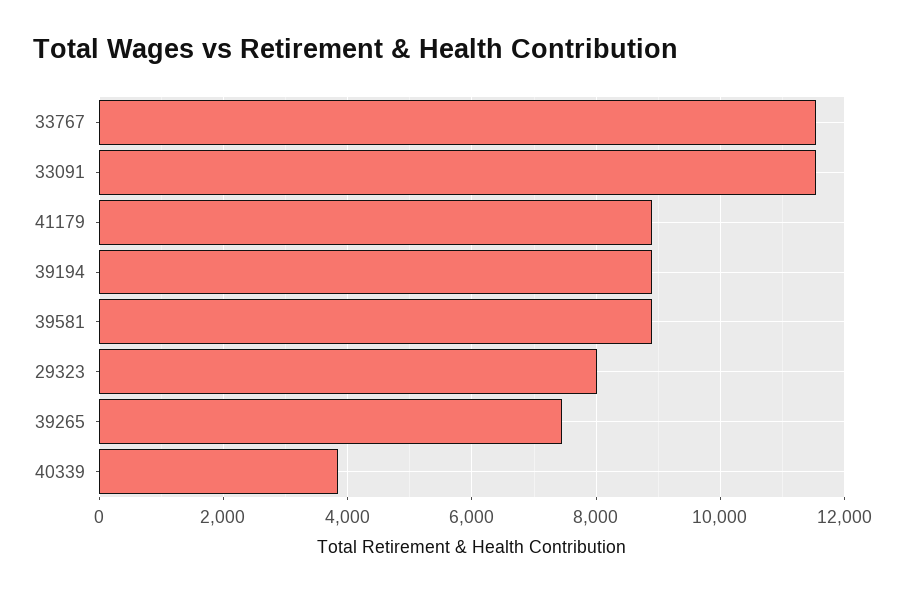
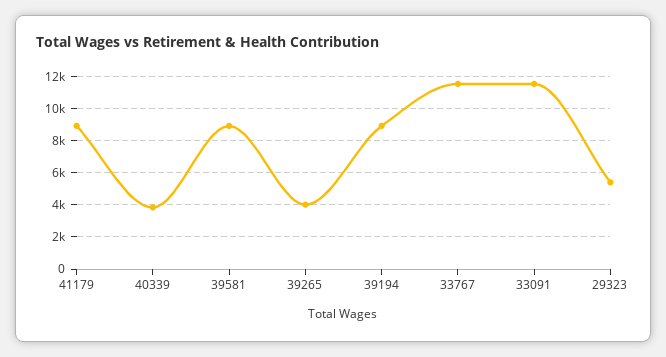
  {
    "33767": 11600,
    "33091": 11600,
    "41179": 9000,
    "39194": 9000,
    "39581": 9000,
-   "29323": 8000,
+   "29323": 5500,
-   "39265": 7400,
+   "39265": 4000,
    "40339": 3800
  }

